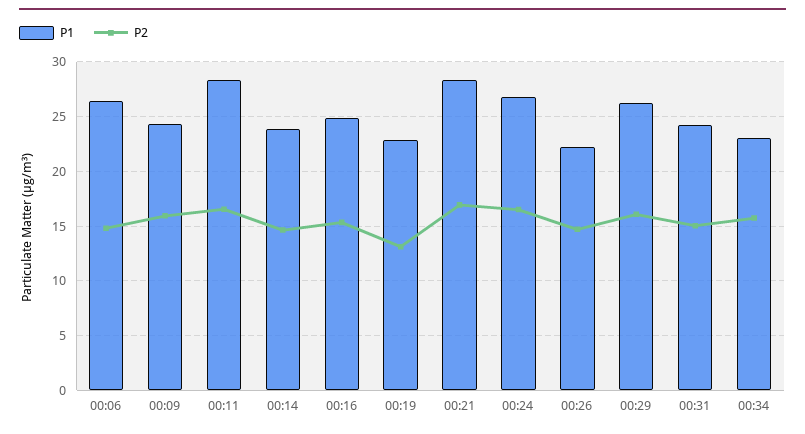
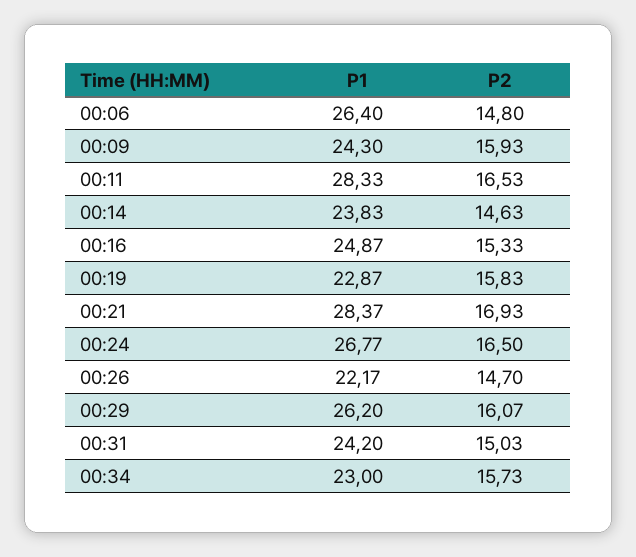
  {
    "P1": {
      "00:06": 26.4,
      "00:09": 24.3,
      "00:11": 28.33,
      "00:14": 23.83,
      "00:16": 24.87,
      "00:19": 22.87,
      "00:21": 28.37,
      "00:24": 26.77,
      "00:26": 22.17,
      "00:29": 26.2,
      "00:31": 24.2,
      "00:34": 23
    },
    "P2": {
      "00:06": 14.8,
      "00:09": 15.93,
      "00:11": 16.53,
      "00:14": 14.63,
      "00:16": 15.33,
-     "00:19": 13,
+     "00:19": 15.83,
      "00:21": 16.93,
      "00:24": 16.5,
      "00:26": 14.7,
      "00:29": 16.07,
      "00:31": 15.03,
      "00:34": 15.73
    }
  }

